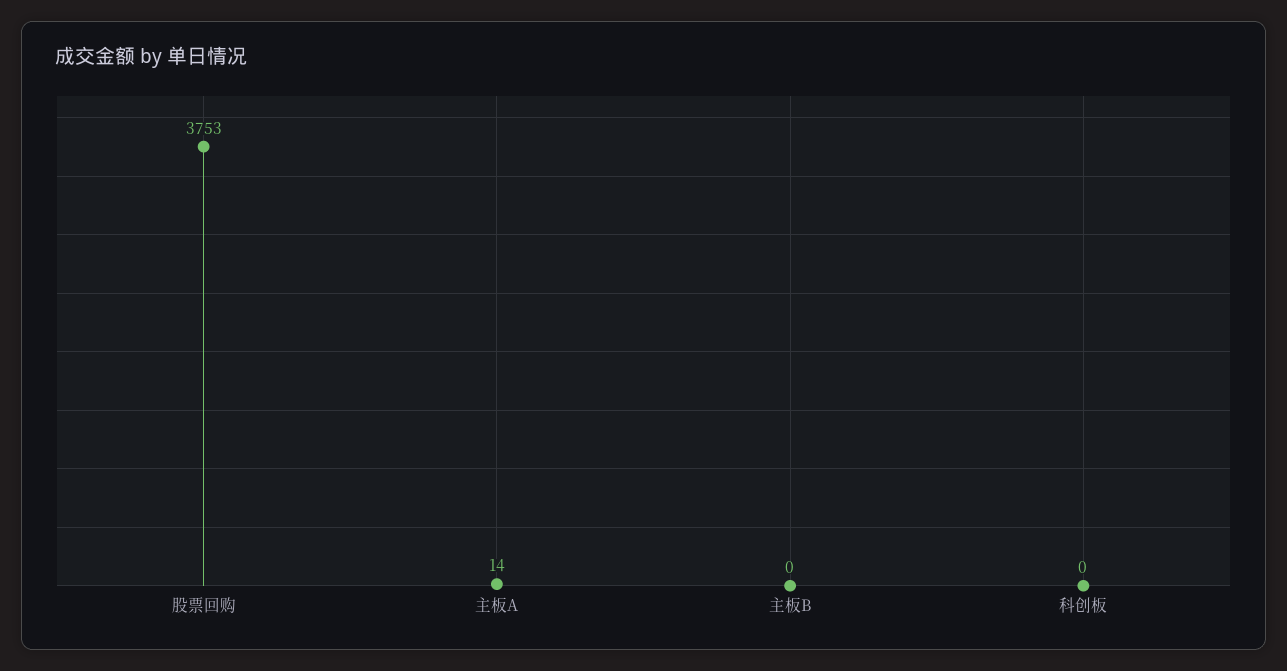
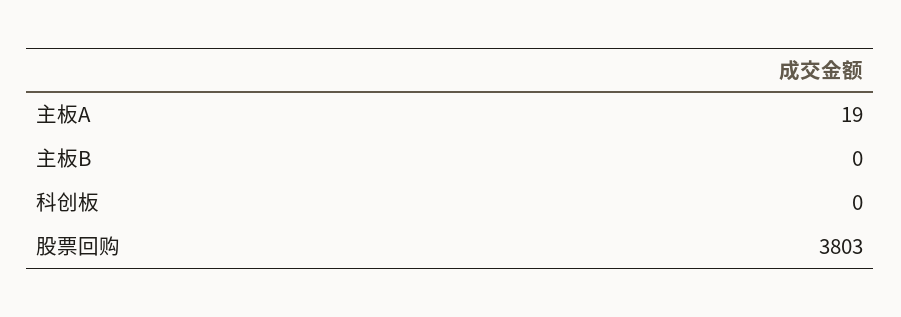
  {
-   "股票回购": 3753,
+   "股票回购": 3803,
-   "主板A": 14,
+   "主板A": 19,
    "主板B": 0,
    "科创板": 0
  }

